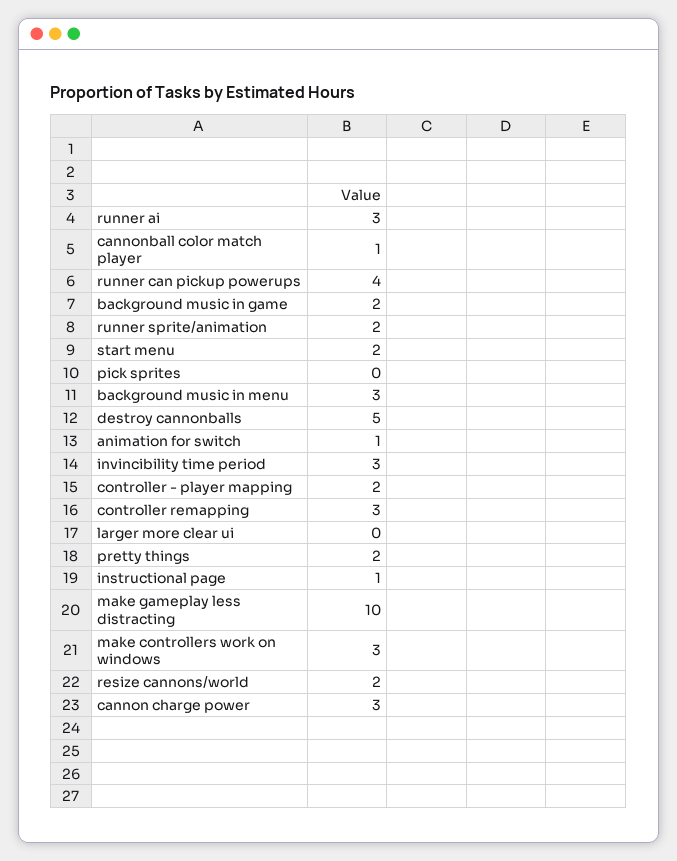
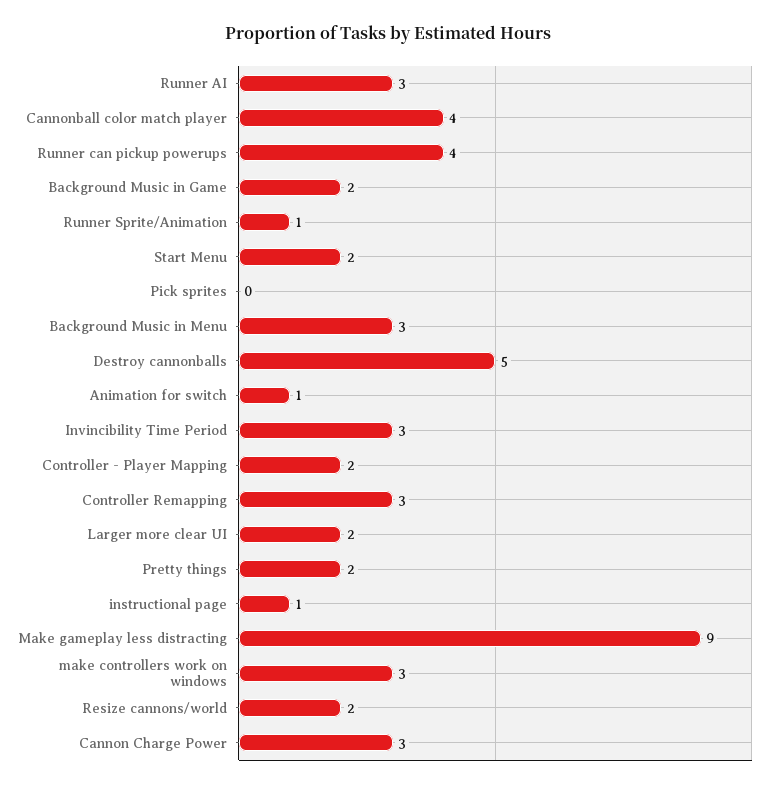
  {
    "runner ai": 3,
-   "cannonball color match player": 1,
+   "cannonball color match player": 4,
    "runner can pickup powerups": 4,
    "background music in game": 2,
-   "runner sprite/animation": 2,
+   "runner sprite/animation": 1,
    "start menu": 2,
    "pick sprites": 0,
    "background music in menu": 3,
    "destroy cannonballs": 5,
    "animation for switch": 1,
    "invincibility time period": 3,
    "controller - player mapping": 2,
    "controller remapping": 3,
-   "larger more clear ui": 0,
+   "larger more clear ui": 2,
    "pretty things": 2,
    "instructional page": 1,
-   "make gameplay less distracting": 10,
+   "make gameplay less distracting": 9,
    "make controllers work on windows": 3,
    "resize cannons/world": 2,
    "cannon charge power": 3
  }

